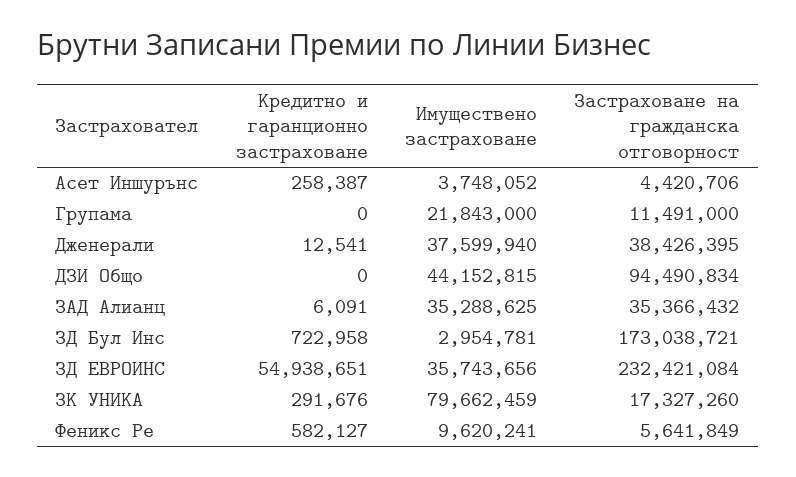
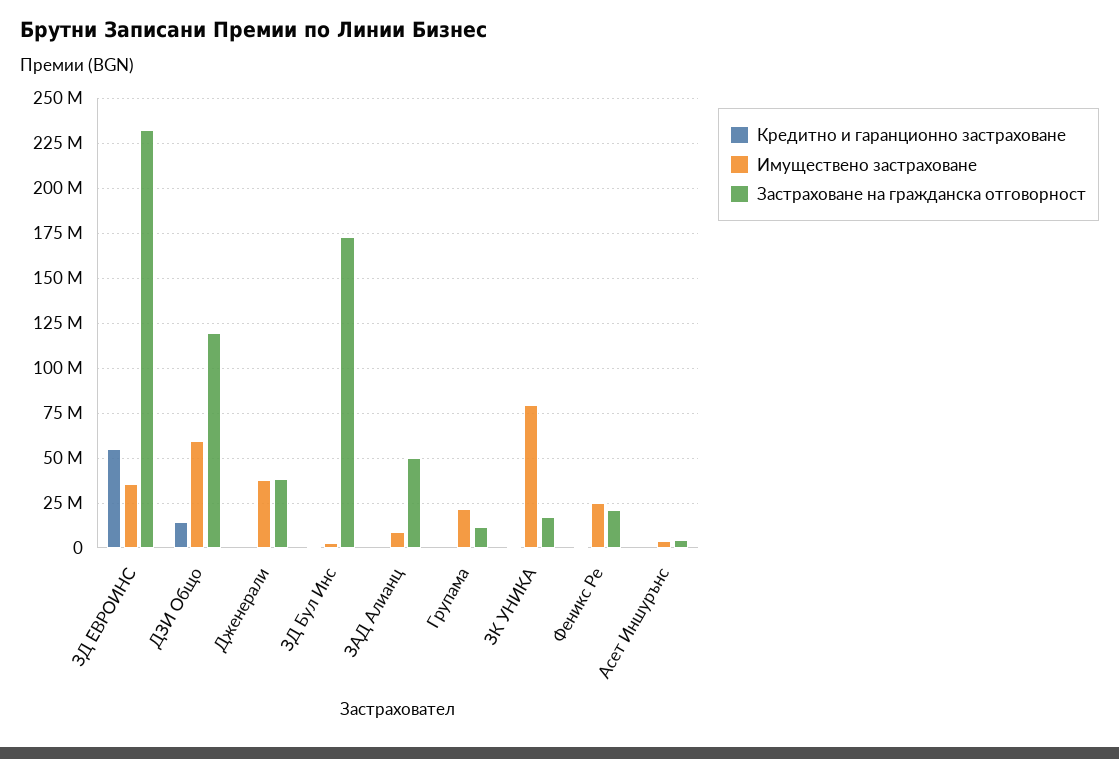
  {
    "Кредитно и гаранционно застраховане": {
      "Асет Иншурънс": 258387,
      "Групама": 0,
      "Дженерали": 12541,
-     "ДЗИ Общо": 0,
+     "ДЗИ Общо": 15000000,
      "ЗАД Алианц": 6091,
      "ЗД Бул Инс": 722958,
      "ЗД ЕВРОИНС": 54938651,
      "ЗК УНИКА": 291676,
      "Феникс Ре": 582127
    },
    "Имуществено застраховане": {
      "Асет Иншурънс": 3748052,
      "Групама": 21843000,
      "Дженерали": 37599940,
-     "ДЗИ Общо": 44152815,
+     "ДЗИ Общо": 60000000,
-     "ЗАД Алианц": 35288625,
+     "ЗАД Алианц": 10000000,
      "ЗД Бул Инс": 2954781,
      "ЗД ЕВРОИНС": 35743656,
      "ЗК УНИКА": 79662459,
-     "Феникс Ре": 9620241
+     "Феникс Ре": 25000000
    },
    "Застраховане на гражданска отговорност": {
      "Асет Иншурънс": 4420706,
      "Групама": 11491000,
      "Дженерали": 38426395,
-     "ДЗИ Общо": 94490834,
+     "ДЗИ Общо": 120000000,
-     "ЗАД Алианц": 35366432,
+     "ЗАД Алианц": 50000000,
      "ЗД Бул Инс": 173038721,
      "ЗД ЕВРОИНС": 232421084,
      "ЗК УНИКА": 17327260,
-     "Феникс Ре": 5641849
+     "Феникс Ре": 20000000
    }
  }

